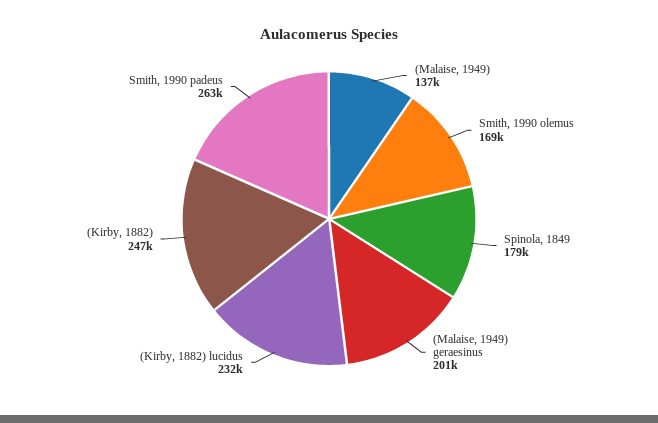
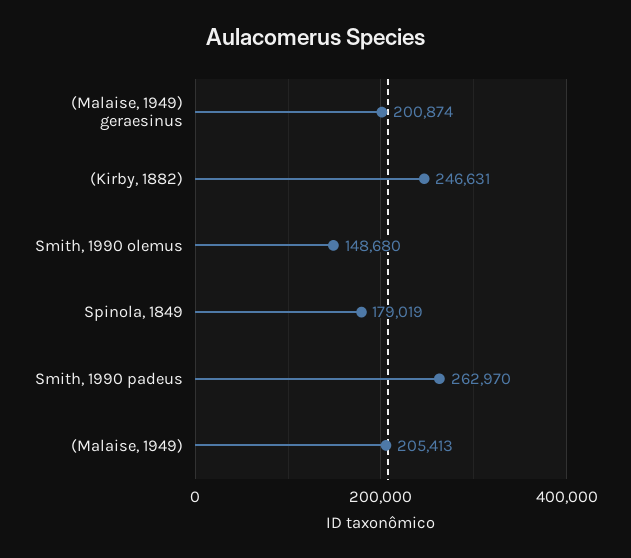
  {
-   "(Malaise, 1949)": 137000,
+   "(Malaise, 1949)": 205413,
-   "Smith, 1990 olemus": 169000,
+   "Smith, 1990 olemus": 148680,
    "Spinola, 1849": 179019,
    "(Malaise, 1949) geraesinus": 200874,
-   "(Kirby, 1882) lucidus": 232000,
    "(Kirby, 1882)": 246631,
    "Smith, 1990 padeus": 262970
  }

